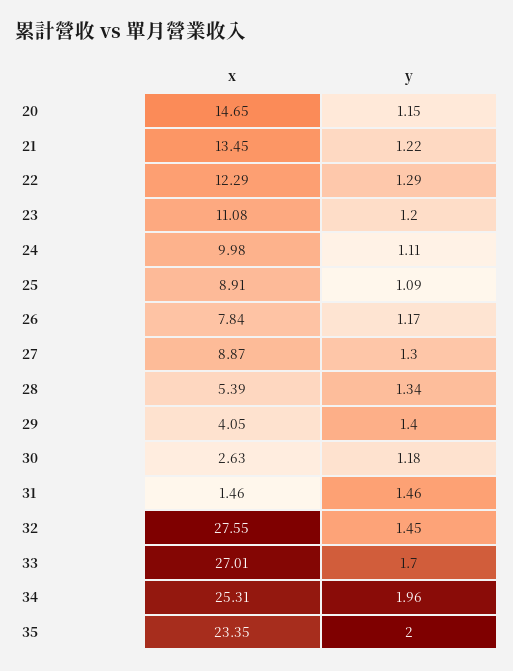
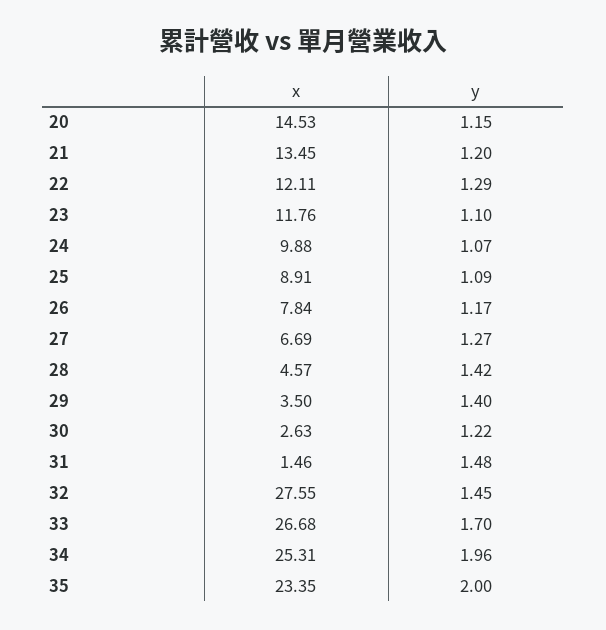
  {
    "x": {
-     "20": 14.65,
+     "20": 14.53,
      "21": 13.45,
-     "22": 12.29,
+     "22": 12.11,
-     "23": 11.08,
+     "23": 11.76,
-     "24": 9.98,
+     "24": 9.88,
      "25": 8.91,
      "26": 7.84,
-     "27": 8.87,
+     "27": 6.69,
-     "28": 5.39,
+     "28": 4.57,
-     "29": 4.05,
+     "29": 3.5,
      "30": 2.63,
      "31": 1.46,
      "32": 27.55,
-     "33": 27.01,
+     "33": 26.68,
      "34": 25.31,
      "35": 23.35
    },
    "y": {
      "20": 1.15,
-     "21": 1.22,
+     "21": 1.2,
      "22": 1.29,
-     "23": 1.2,
+     "23": 1.1,
-     "24": 1.11,
+     "24": 1.07,
      "25": 1.09,
      "26": 1.17,
-     "27": 1.3,
+     "27": 1.27,
-     "28": 1.34,
+     "28": 1.42,
      "29": 1.4,
-     "30": 1.18,
+     "30": 1.22,
-     "31": 1.46,
+     "31": 1.48,
      "32": 1.45,
      "33": 1.7,
      "34": 1.96,
      "35": 2
    }
  }

